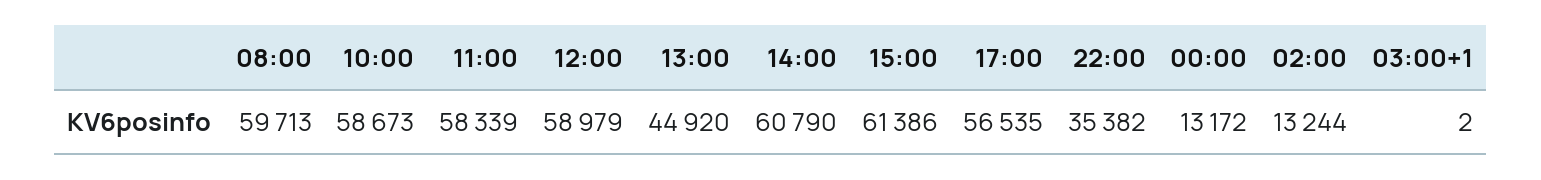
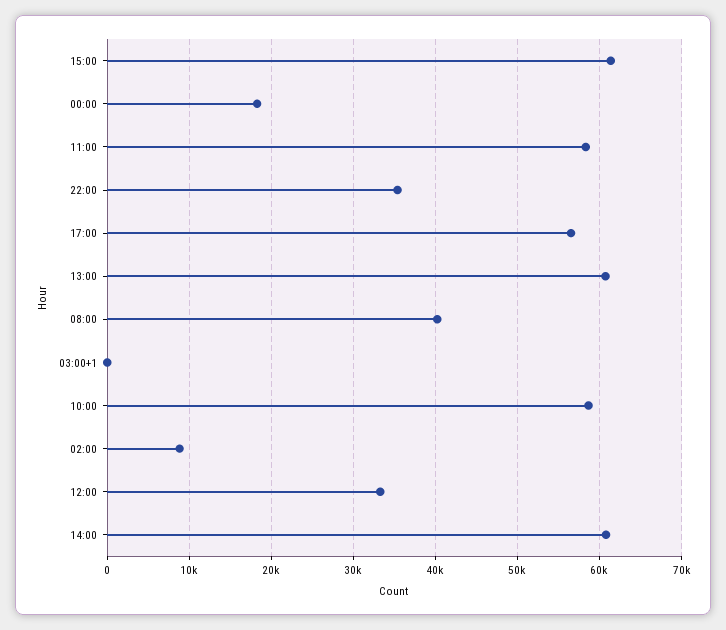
  {
-   "08:00": 59713,
+   "08:00": 40000,
    "10:00": 58673,
    "11:00": 58339,
-   "12:00": 58979,
+   "12:00": 33000,
-   "13:00": 44920,
+   "13:00": 61000,
    "14:00": 60790,
    "15:00": 61386,
    "17:00": 56535,
    "22:00": 35382,
-   "00:00": 13172,
+   "00:00": 18000,
-   "02:00": 13244,
+   "02:00": 9000,
    "03:00+1": 2
  }

